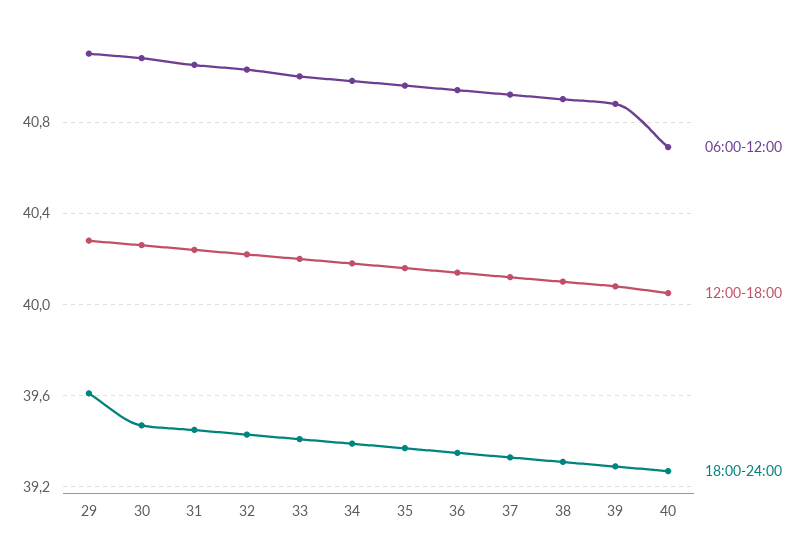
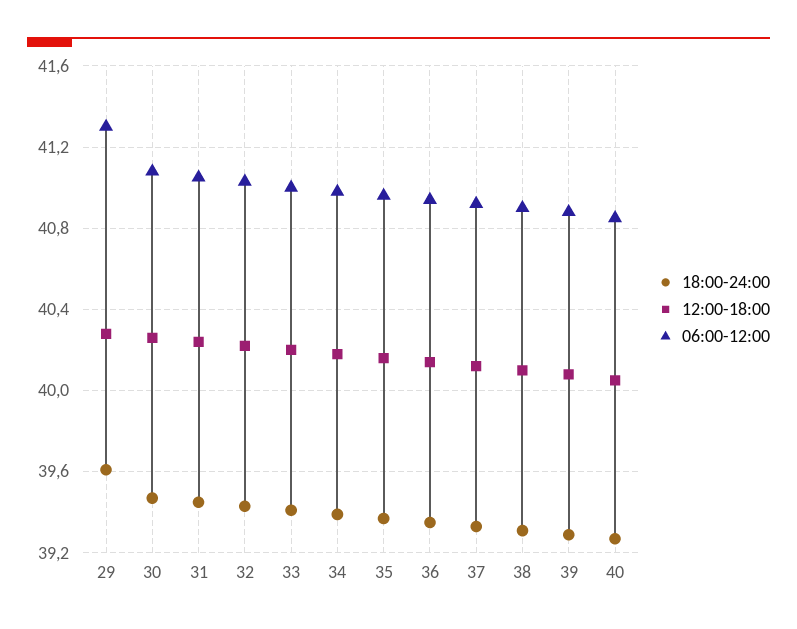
  {
    "06:00-12:00": {
-     "29": 41.1,
+     "29": 41.3,
      "30": 41.1,
      "31": 41.05,
      "32": 41.05,
      "33": 41,
      "34": 41,
      "35": 40.95,
      "36": 40.95,
      "37": 40.9,
      "38": 40.9,
      "39": 40.9,
-     "40": 40.7
+     "40": 40.85
    },
    "12:00-18:00": {
      "29": 40.3,
      "30": 40.25,
      "31": 40.25,
      "32": 40.2,
      "33": 40.2,
      "34": 40.2,
      "35": 40.15,
      "36": 40.15,
      "37": 40.1,
      "38": 40.1,
      "39": 40.1,
      "40": 40.05
    },
    "18:00-24:00": {
      "29": 39.6,
      "30": 39.45,
      "31": 39.45,
      "32": 39.45,
      "33": 39.4,
      "34": 39.4,
      "35": 39.35,
      "36": 39.35,
      "37": 39.35,
      "38": 39.3,
      "39": 39.3,
      "40": 39.25
    }
  }

